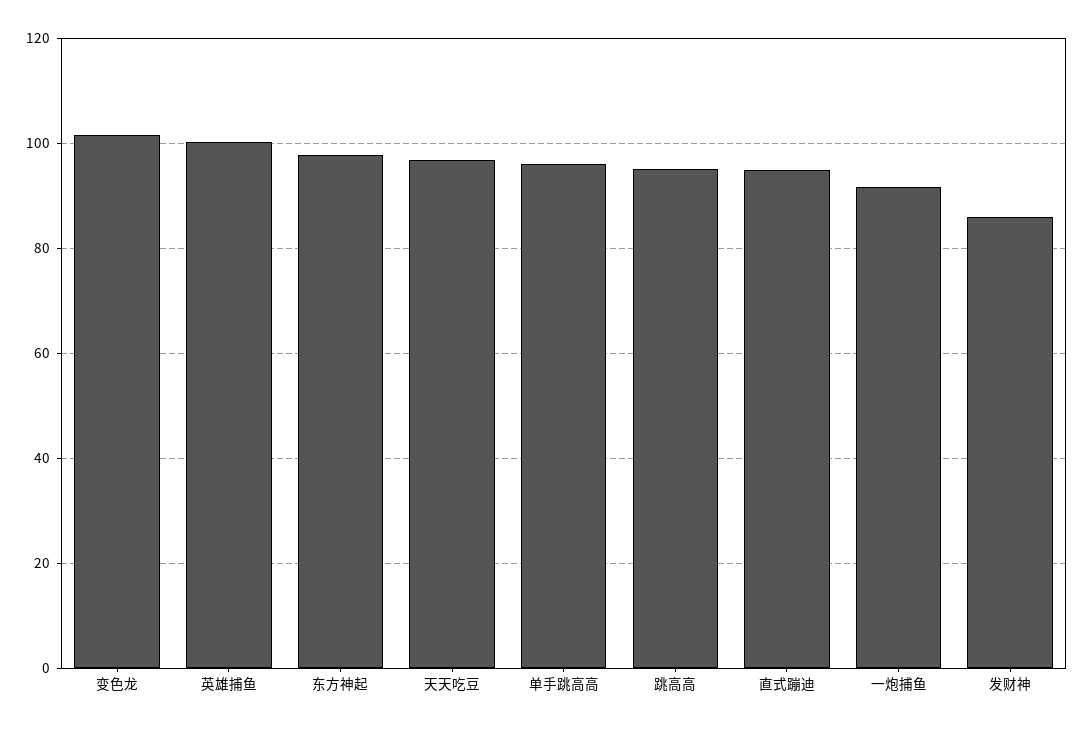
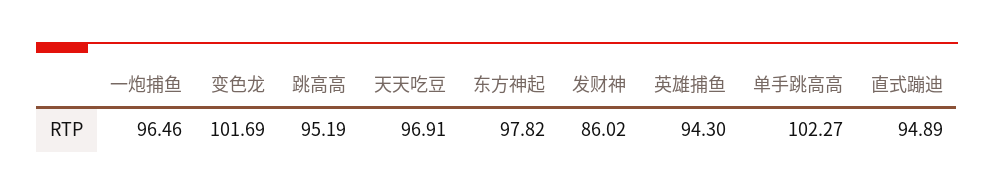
  {
    "变色龙": 101.69,
-   "英雄捕鱼": 100,
+   "英雄捕鱼": 94.3,
    "东方神起": 97.82,
    "天天吃豆": 96.91,
-   "单手跳高高": 96,
+   "单手跳高高": 102.27,
    "跳高高": 95.19,
    "直式蹦迪": 94.89,
-   "一炮捕鱼": 92,
+   "一炮捕鱼": 96.46,
    "发财神": 86.02
  }

